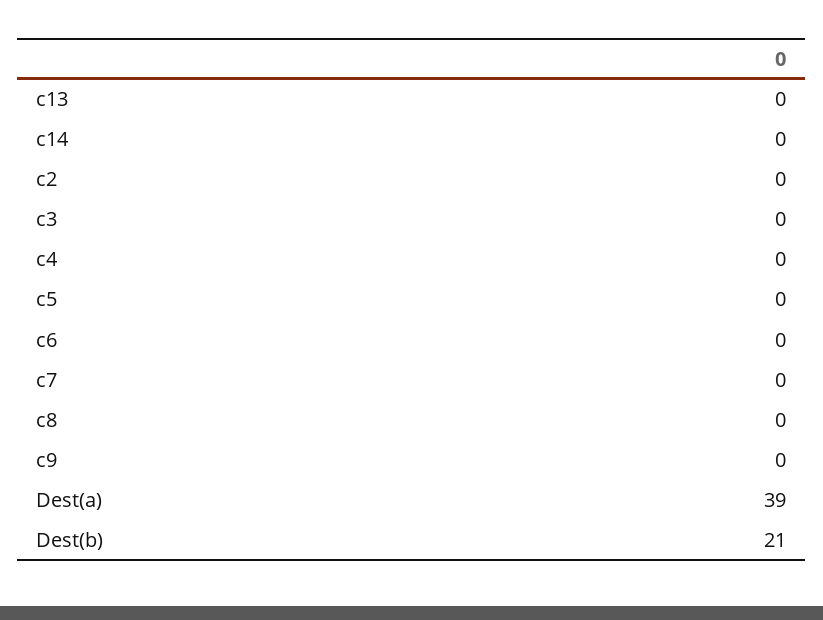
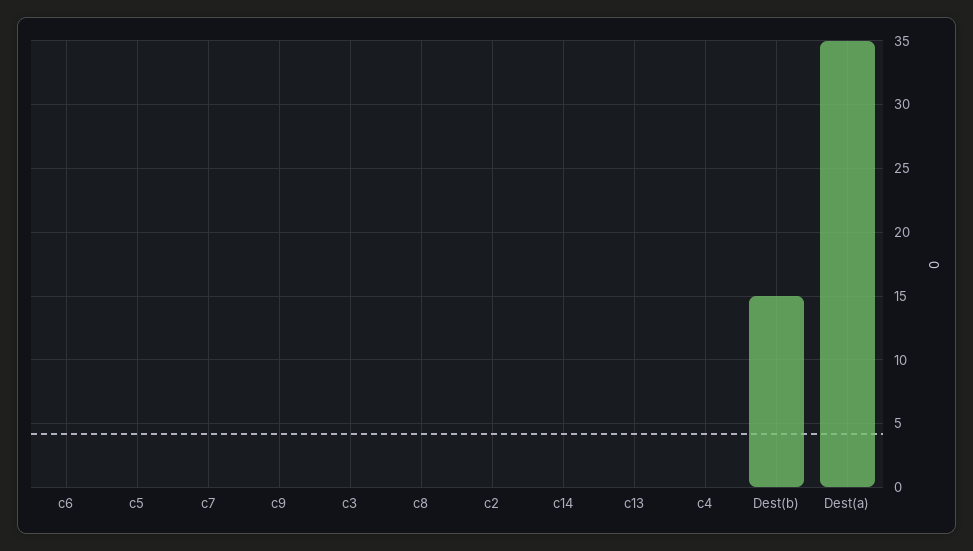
  {
    "c13": 0,
    "c14": 0,
    "c2": 0,
    "c3": 0,
    "c4": 0,
    "c5": 0,
    "c6": 0,
    "c7": 0,
    "c8": 0,
    "c9": 0,
-   "Dest(a)": 39,
+   "Dest(a)": 35,
-   "Dest(b)": 21
+   "Dest(b)": 15
  }

